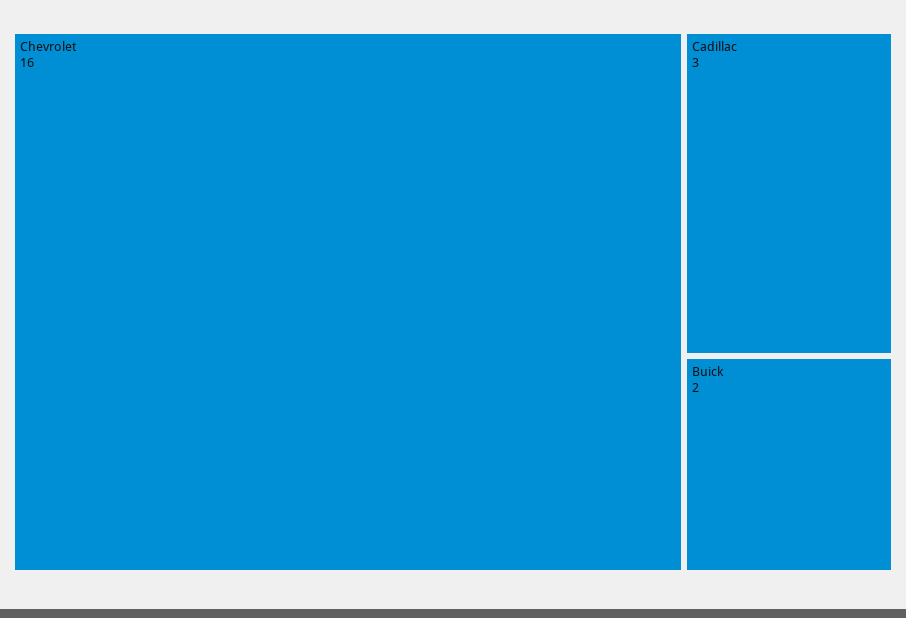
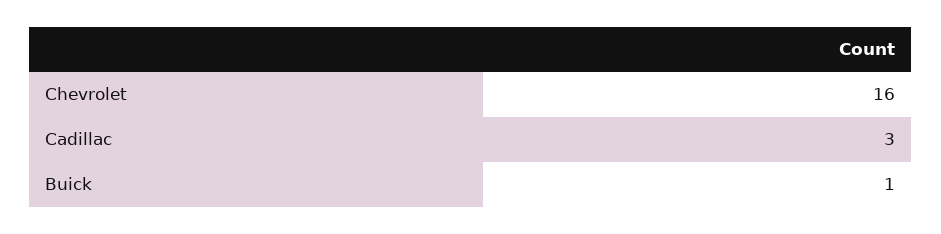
  {
    "Chevrolet": 16,
    "Cadillac": 3,
-   "Buick": 2
+   "Buick": 1
  }

